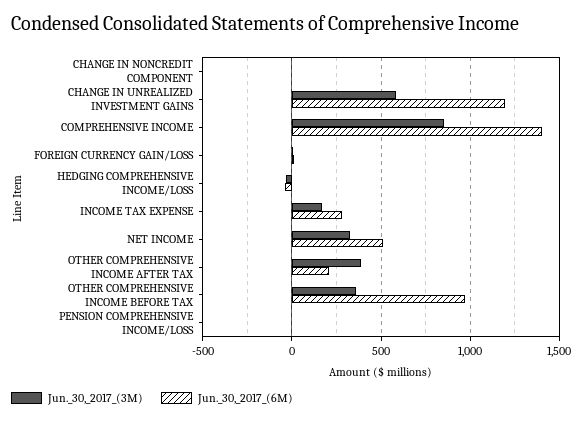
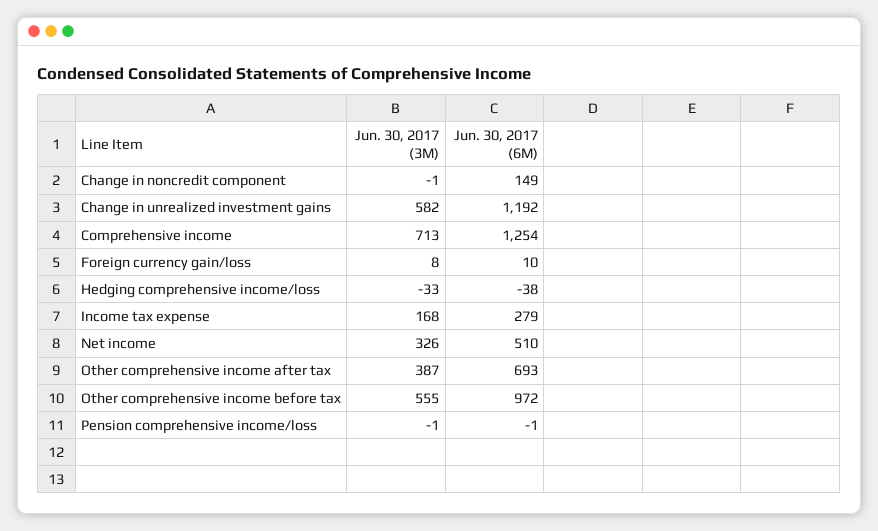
  {
    "Jun._30,_2017_(3M)": {
      "CHANGE IN NONCREDIT COMPONENT": -1,
      "CHANGE IN UNREALIZED INVESTMENT GAINS": 582,
-     "COMPREHENSIVE INCOME": 850,
+     "COMPREHENSIVE INCOME": 713,
      "FOREIGN CURRENCY GAIN/LOSS": 8,
      "HEDGING COMPREHENSIVE INCOME/LOSS": -33,
      "INCOME TAX EXPENSE": 168,
      "NET INCOME": 326,
      "OTHER COMPREHENSIVE INCOME AFTER TAX": 387,
-     "OTHER COMPREHENSIVE INCOME BEFORE TAX": 350,
+     "OTHER COMPREHENSIVE INCOME BEFORE TAX": 555,
      "PENSION COMPREHENSIVE INCOME/LOSS": -1
    },
    "Jun._30,_2017_(6M)": {
-     "CHANGE IN NONCREDIT COMPONENT": 0,
+     "CHANGE IN NONCREDIT COMPONENT": 149,
      "CHANGE IN UNREALIZED INVESTMENT GAINS": 1192,
-     "COMPREHENSIVE INCOME": 1400,
+     "COMPREHENSIVE INCOME": 1254,
      "FOREIGN CURRENCY GAIN/LOSS": 10,
      "HEDGING COMPREHENSIVE INCOME/LOSS": -38,
      "INCOME TAX EXPENSE": 279,
      "NET INCOME": 510,
-     "OTHER COMPREHENSIVE INCOME AFTER TAX": 200,
+     "OTHER COMPREHENSIVE INCOME AFTER TAX": 693,
      "OTHER COMPREHENSIVE INCOME BEFORE TAX": 972,
      "PENSION COMPREHENSIVE INCOME/LOSS": -1
    }
  }

